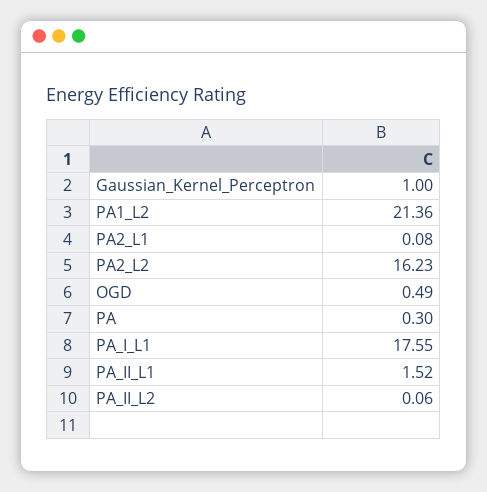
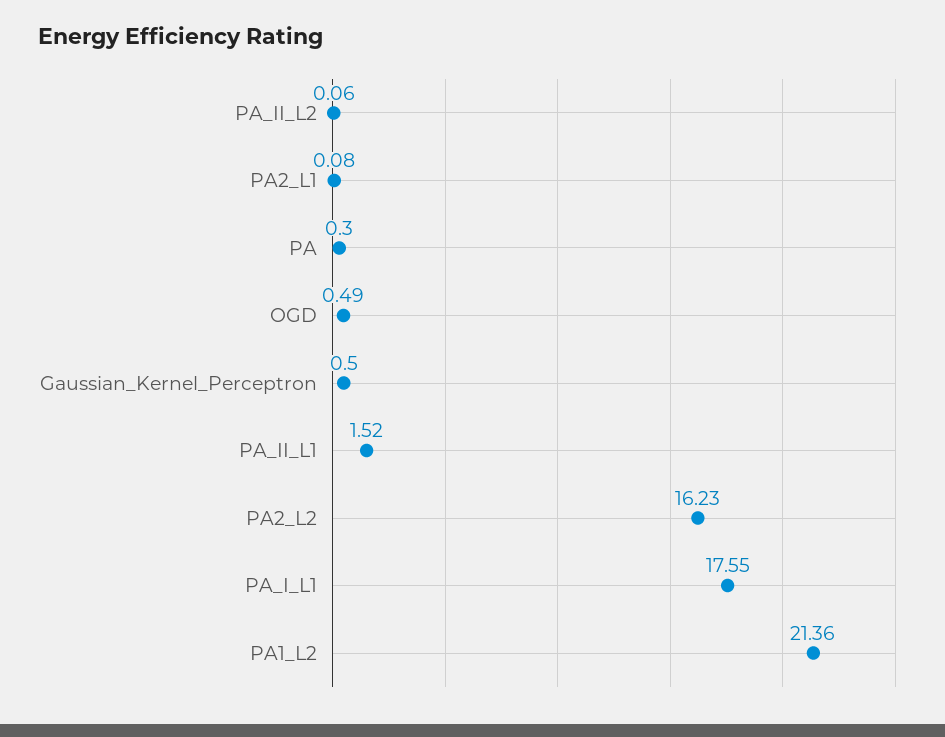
  {
-   "Gaussian_Kernel_Perceptron": 1,
+   "Gaussian_Kernel_Perceptron": 0.5,
    "PA1_L2": 21.36,
    "PA2_L1": 0.08,
    "PA2_L2": 16.23,
    "OGD": 0.49,
    "PA": 0.3,
    "PA_I_L1": 17.55,
    "PA_II_L1": 1.52,
    "PA_II_L2": 0.06
  }

